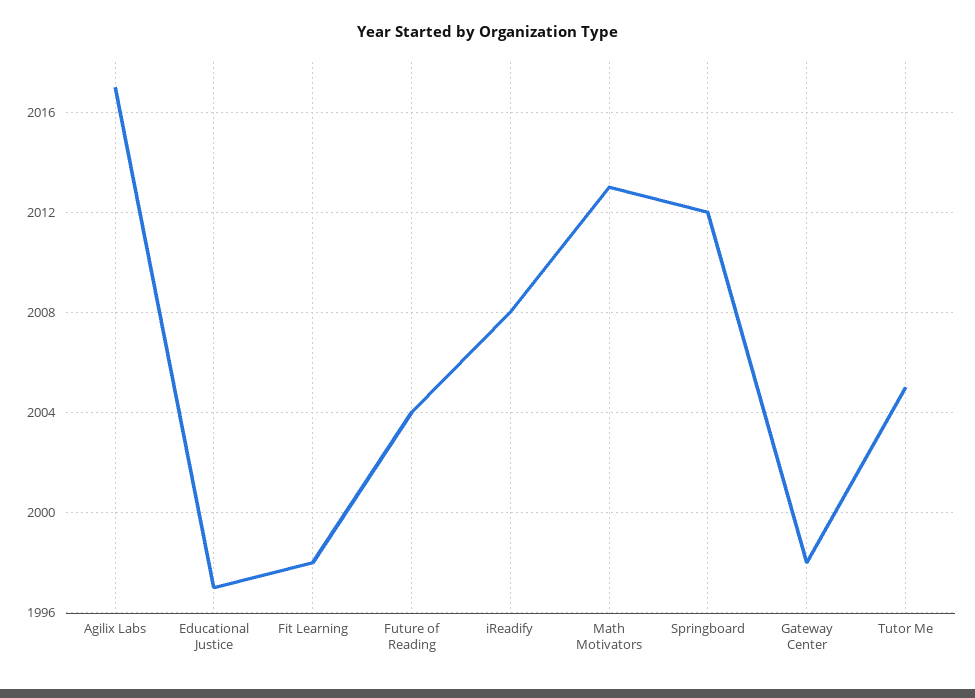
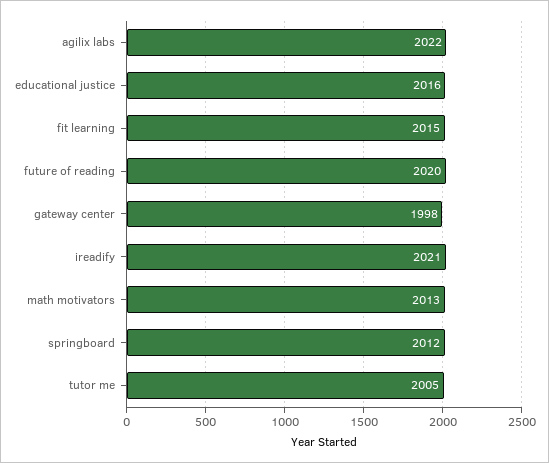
  {
-   "Agilix Labs": 2017,
+   "Agilix Labs": 2022,
-   "Educational Justice": 1997,
+   "Educational Justice": 2016,
-   "Fit Learning": 1998,
+   "Fit Learning": 2015,
-   "Future of Reading": 2004,
+   "Future of Reading": 2020,
-   "iReadify": 2008,
+   "iReadify": 2021,
    "Math Motivators": 2013,
    "Springboard": 2012,
    "Gateway Center": 1998,
    "Tutor Me": 2005
  }

